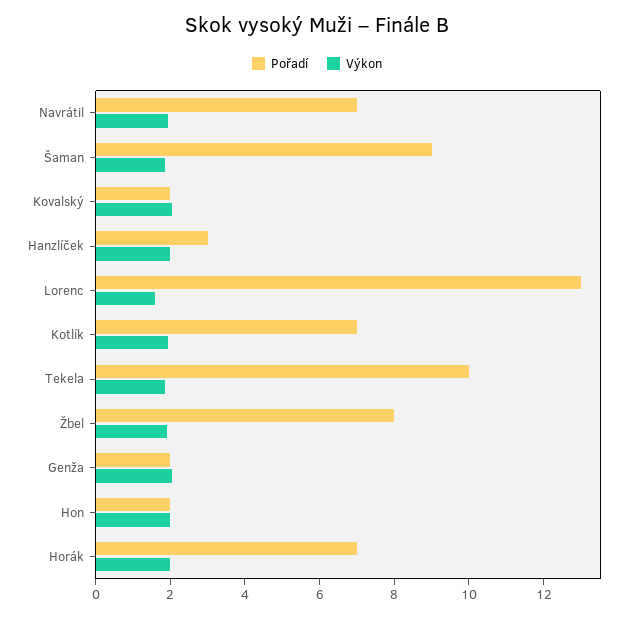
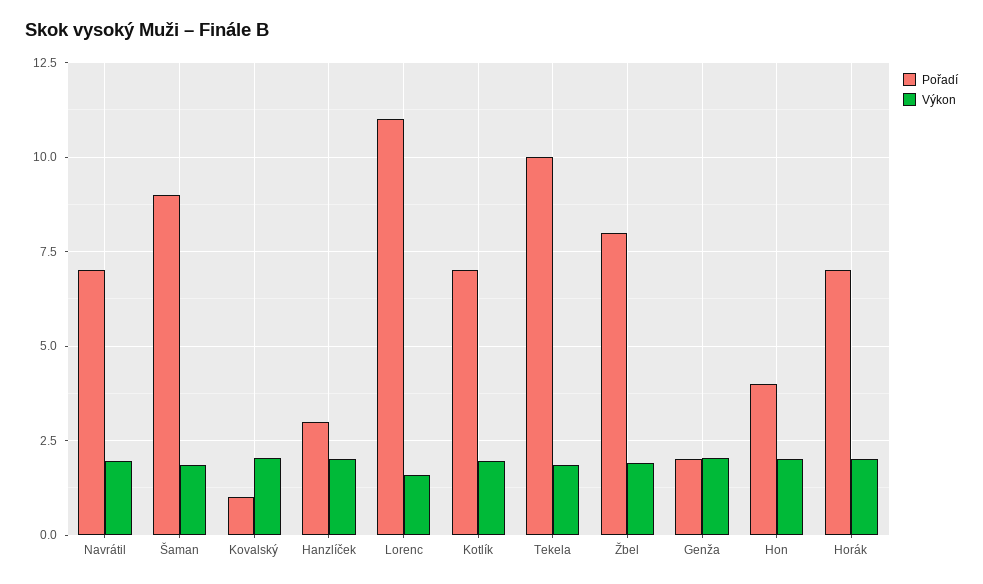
  {
    "Pořadí": {
      "Navrátil": 7,
      "Šaman": 9,
-     "Kovalský": 2,
+     "Kovalský": 1,
      "Hanzlíček": 3,
-     "Lorenc": 13,
+     "Lorenc": 11,
      "Kotlík": 7,
      "Tekela": 10,
      "Žbel": 8,
      "Genža": 2,
-     "Hon": 2,
+     "Hon": 4,
      "Horák": 7
    },
    "Výkon": {
      "Navrátil": 2,
      "Šaman": 1.75,
      "Kovalský": 2,
      "Hanzlíček": 2,
      "Lorenc": 1.5,
      "Kotlík": 2,
      "Tekela": 1.75,
      "Žbel": 2,
      "Genža": 2,
      "Hon": 2,
      "Horák": 2
    }
  }

